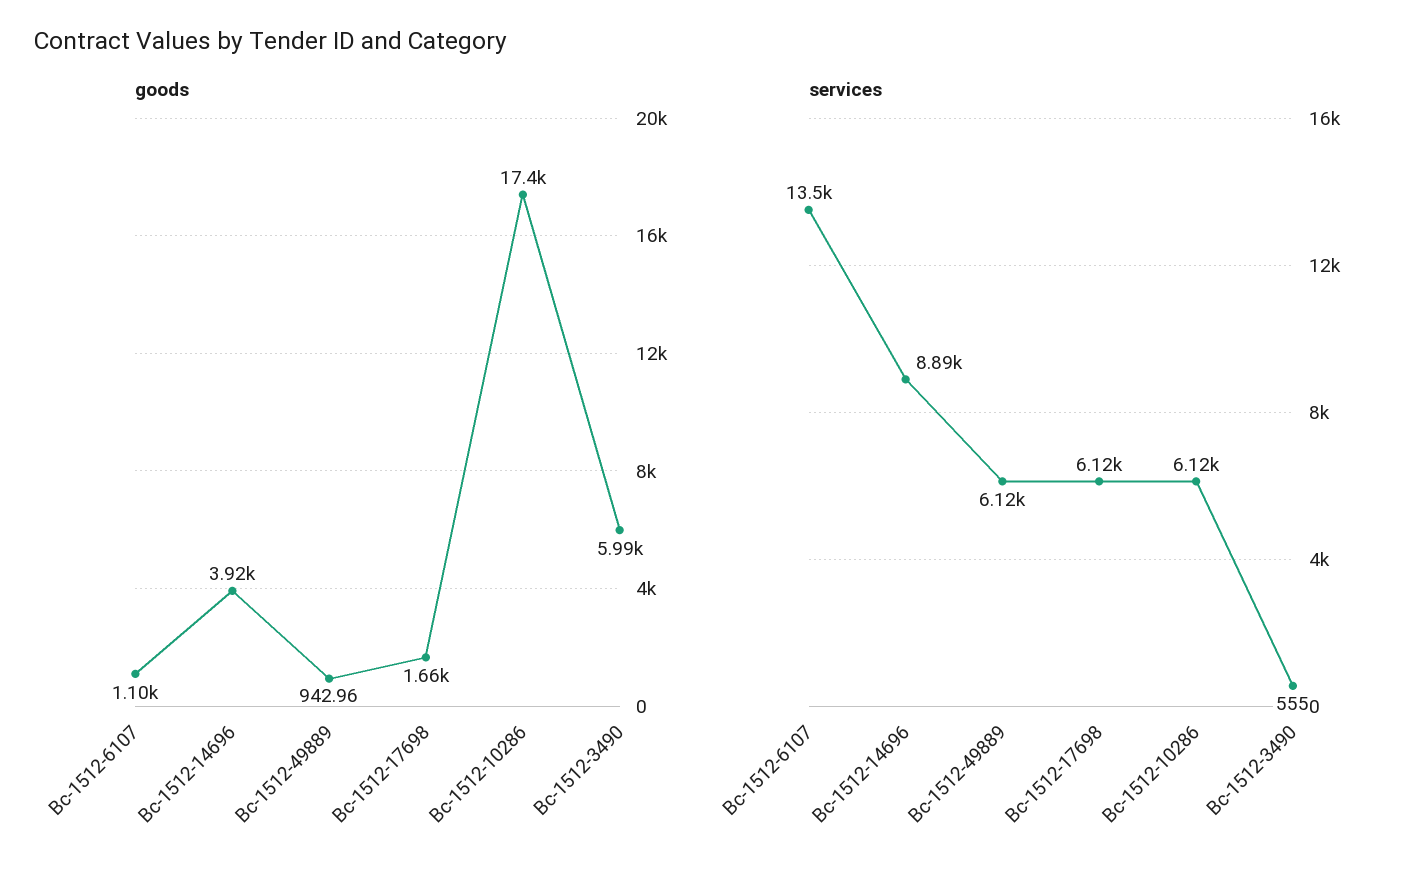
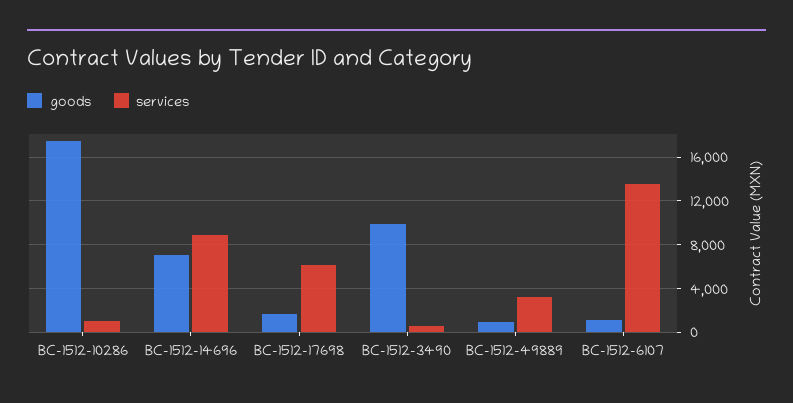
  {
    "goods": {
      "Bc-1512-6107": 1100,
-     "Bc-1512-14696": 3920,
+     "Bc-1512-14696": 7000,
      "Bc-1512-49889": 942.96,
      "Bc-1512-17698": 1660,
      "Bc-1512-10286": 17400,
-     "Bc-1512-3490": 5990
+     "Bc-1512-3490": 10000
    },
    "services": {
      "Bc-1512-6107": 13500,
      "Bc-1512-14696": 8890,
-     "Bc-1512-49889": 6120,
+     "Bc-1512-49889": 3000,
      "Bc-1512-17698": 6120,
-     "Bc-1512-10286": 6120,
+     "Bc-1512-10286": 1000,
      "Bc-1512-3490": 555
    }
  }

